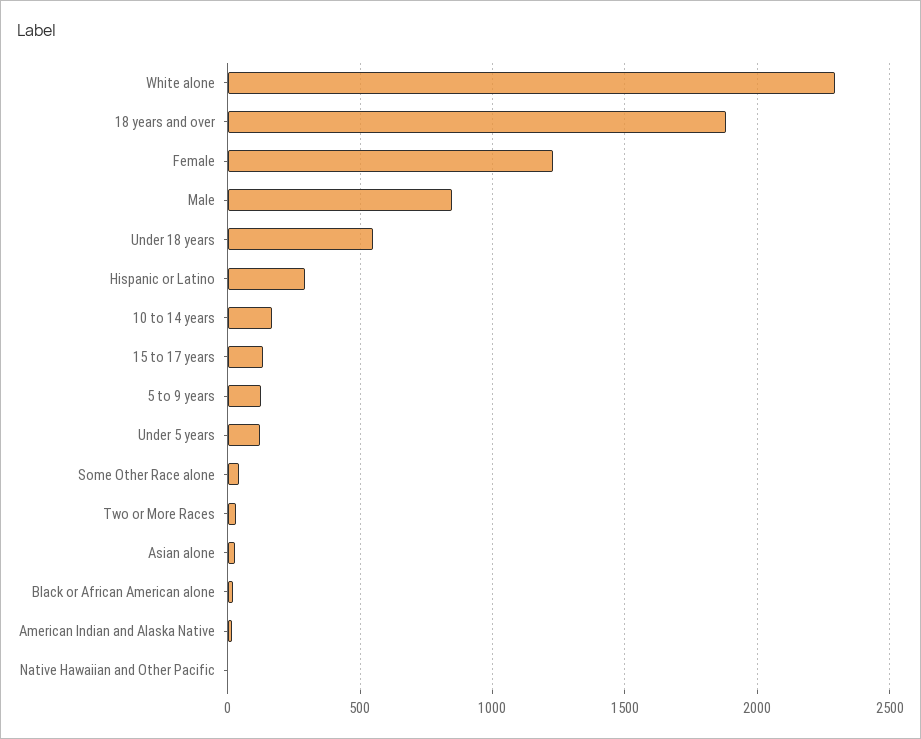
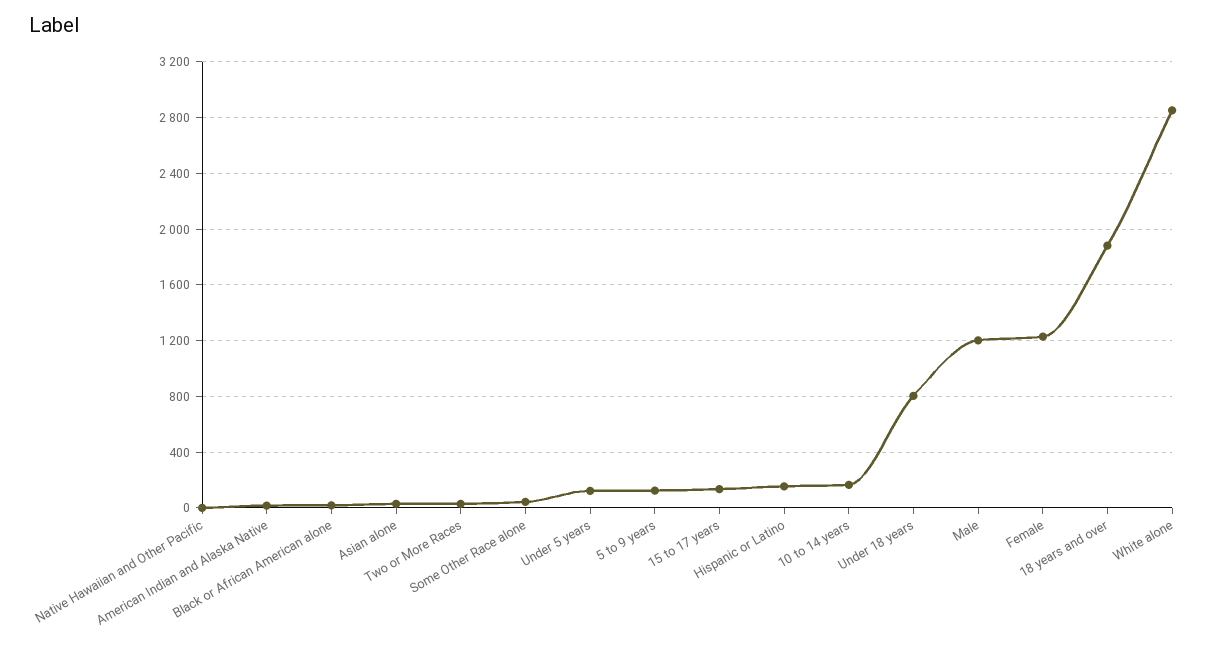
  {
-   "White alone": 2300,
+   "White alone": 2850,
    "18 years and over": 1900,
    "Female": 1250,
-   "Male": 850,
+   "Male": 1200,
-   "Under 18 years": 550,
+   "Under 18 years": 800,
-   "Hispanic or Latino": 300,
+   "Hispanic or Latino": 150,
    "10 to 14 years": 150,
    "15 to 17 years": 150,
    "5 to 9 years": 150,
    "Under 5 years": 100,
    "Some Other Race alone": 50,
    "Two or More Races": 50,
    "Asian alone": 50,
    "Black or African American alone": 0,
    "American Indian and Alaska Native": 0,
    "Native Hawaiian and Other Pacific": 0
  }

